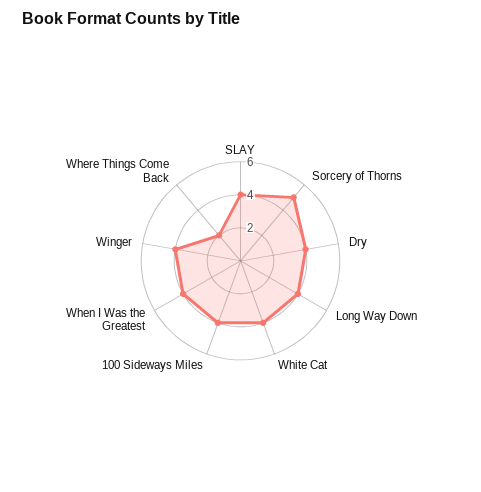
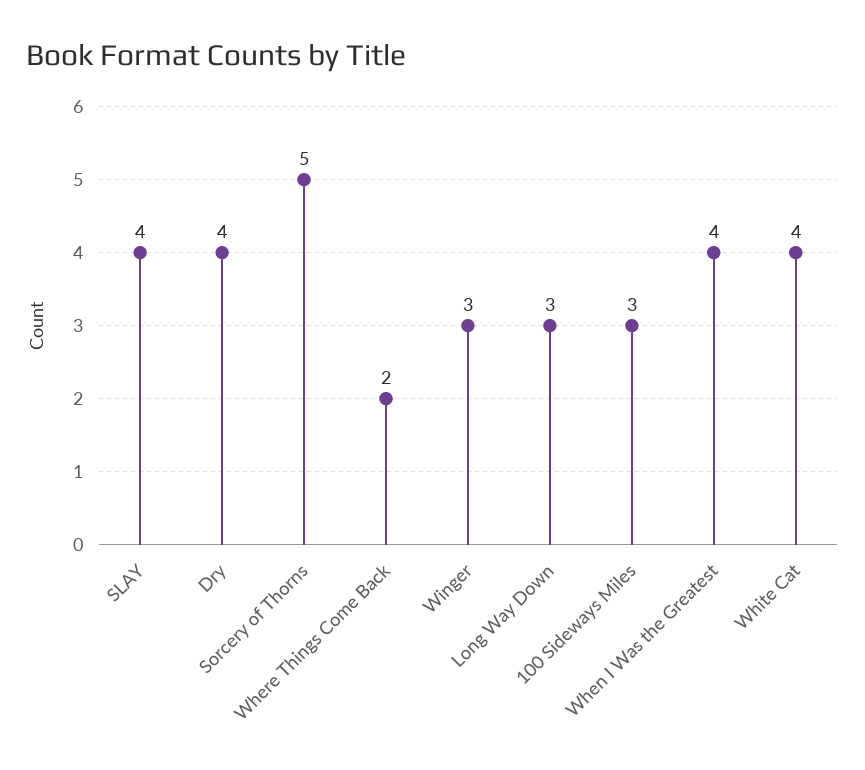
  {
    "SLAY": 4,
    "Sorcery of Thorns": 5,
    "Dry": 4,
-   "Long Way Down": 4,
+   "Long Way Down": 3,
    "White Cat": 4,
-   "100 Sideways Miles": 4,
+   "100 Sideways Miles": 3,
    "When I Was the Greatest": 4,
-   "Winger": 4,
+   "Winger": 3,
    "Where Things Come Back": 2
  }

